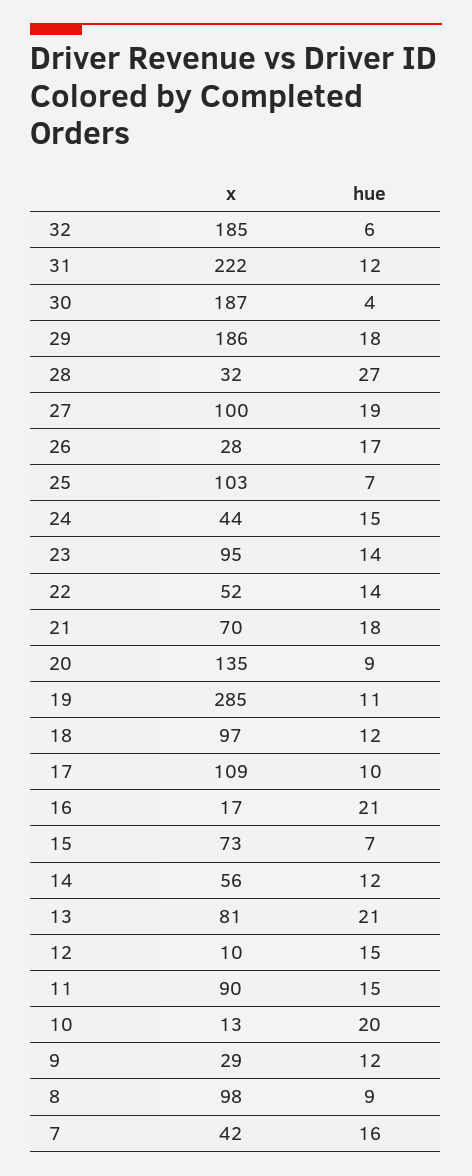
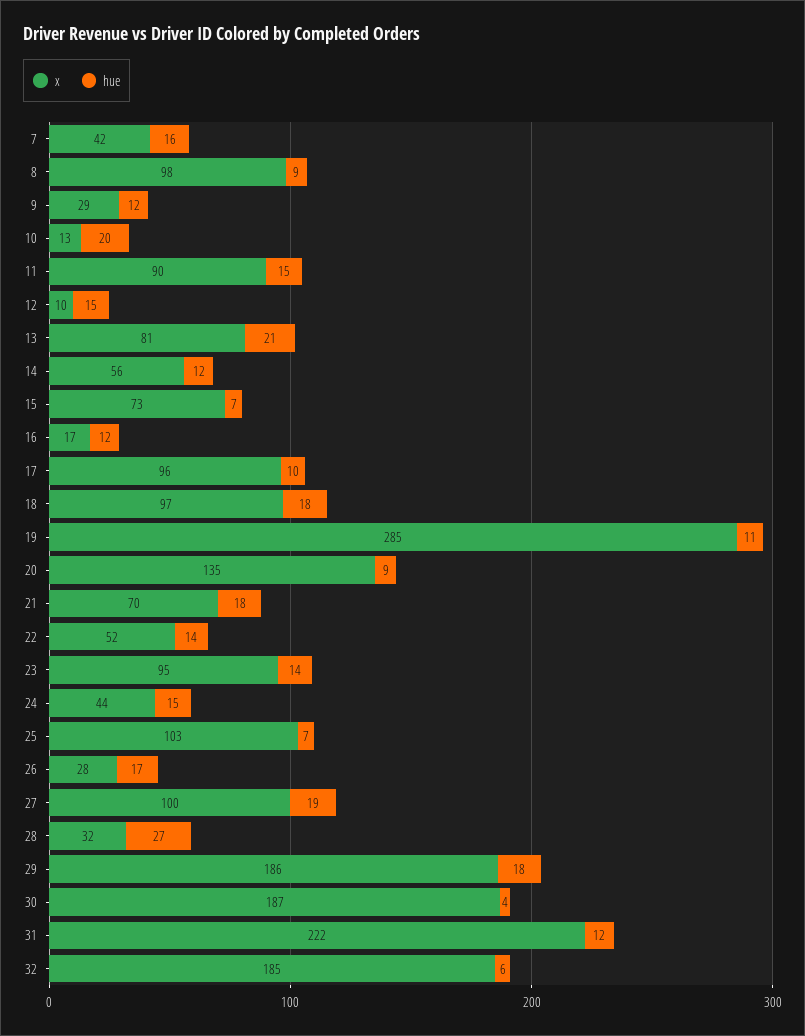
  {
    "x": {
      "32": 185,
      "31": 222,
      "30": 187,
      "29": 186,
      "28": 32,
      "27": 100,
      "26": 28,
      "25": 103,
      "24": 44,
      "23": 95,
      "22": 52,
      "21": 70,
      "20": 135,
      "19": 285,
      "18": 97,
-     "17": 109,
+     "17": 96,
      "16": 17,
      "15": 73,
      "14": 56,
      "13": 81,
      "12": 10,
      "11": 90,
      "10": 13,
      "9": 29,
      "8": 98,
      "7": 42
    },
    "hue": {
      "32": 6,
      "31": 12,
      "30": 4,
      "29": 18,
      "28": 27,
      "27": 19,
      "26": 17,
      "25": 7,
      "24": 15,
      "23": 14,
      "22": 14,
      "21": 18,
      "20": 9,
      "19": 11,
-     "18": 12,
+     "18": 18,
      "17": 10,
-     "16": 21,
+     "16": 12,
      "15": 7,
      "14": 12,
      "13": 21,
      "12": 15,
      "11": 15,
      "10": 20,
      "9": 12,
      "8": 9,
      "7": 16
    }
  }

